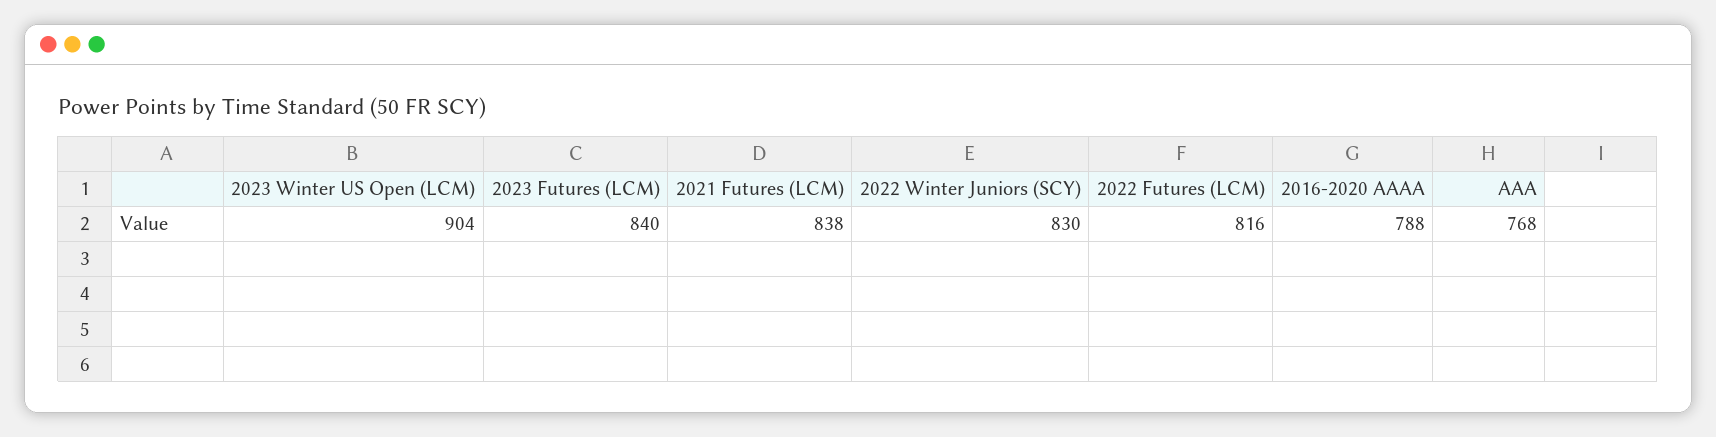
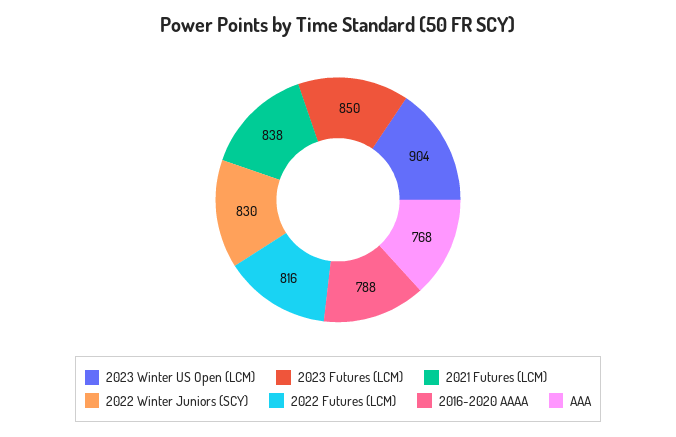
  {
    "2023 Winter US Open (LCM)": 904,
-   "2023 Futures (LCM)": 840,
+   "2023 Futures (LCM)": 850,
    "2021 Futures (LCM)": 838,
    "2022 Winter Juniors (SCY)": 830,
    "2022 Futures (LCM)": 816,
    "2016-2020 AAAA": 788,
    "AAA": 768
  }

